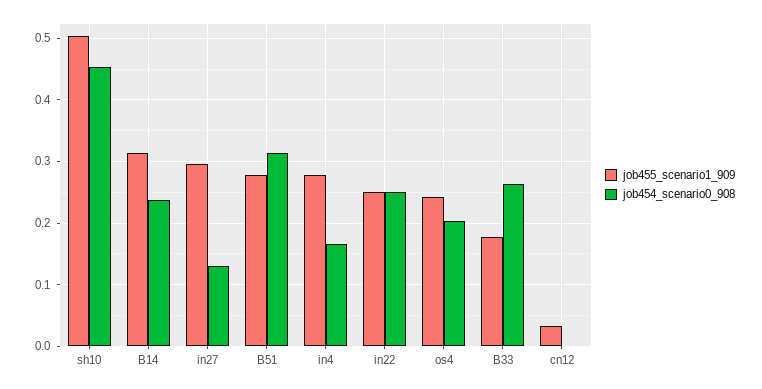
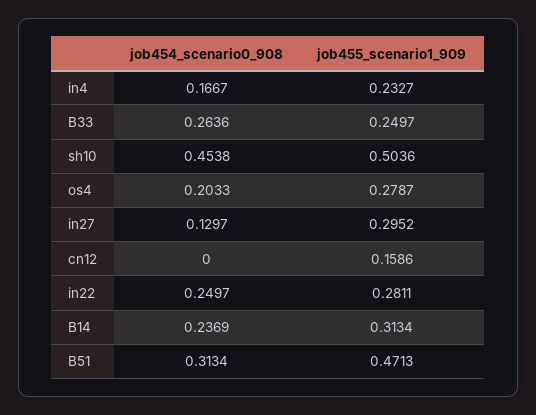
  {
    "job455_scenario1_909": {
      "sh10": 0.5036,
      "B14": 0.3134,
      "in27": 0.2952,
-     "B51": 0.28,
+     "B51": 0.4713,
-     "in4": 0.28,
+     "in4": 0.2327,
-     "in22": 0.25,
+     "in22": 0.2811,
-     "os4": 0.24,
+     "os4": 0.2787,
-     "B33": 0.18,
+     "B33": 0.2497,
-     "cn12": 0.03
+     "cn12": 0.1586
    },
    "job454_scenario0_908": {
      "sh10": 0.4538,
      "B14": 0.2369,
      "in27": 0.1297,
      "B51": 0.3134,
      "in4": 0.1667,
      "in22": 0.2497,
      "os4": 0.2033,
      "B33": 0.2636,
      "cn12": 0
    }
  }

